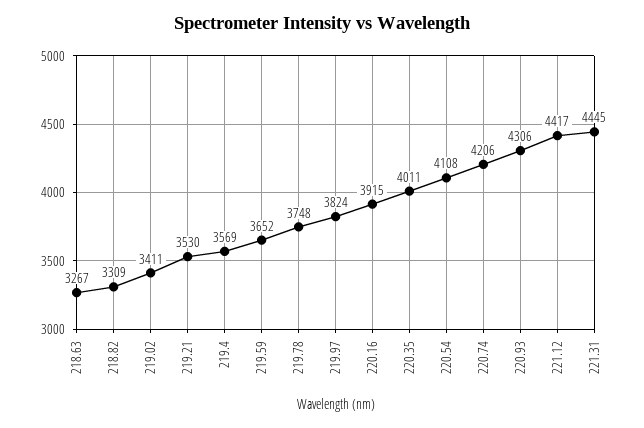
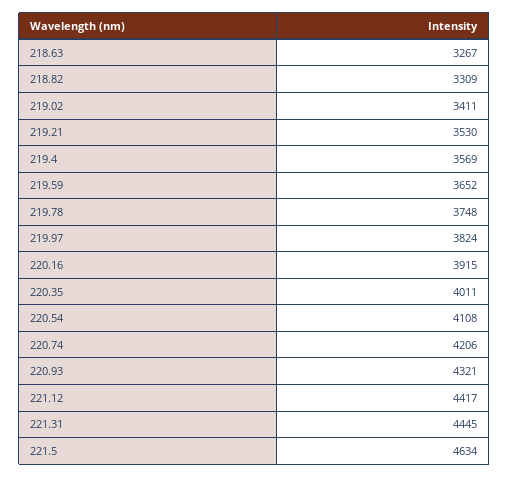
  {
    "218.63": 3267,
    "218.82": 3309,
    "219.02": 3411,
    "219.21": 3530,
    "219.4": 3569,
    "219.59": 3652,
    "219.78": 3748,
    "219.97": 3824,
    "220.16": 3915,
    "220.35": 4011,
    "220.54": 4108,
    "220.74": 4206,
-   "220.93": 4306,
+   "220.93": 4321,
    "221.12": 4417,
-   "221.31": 4445
+   "221.31": 4445,
+   "221.5": 4634
  }

